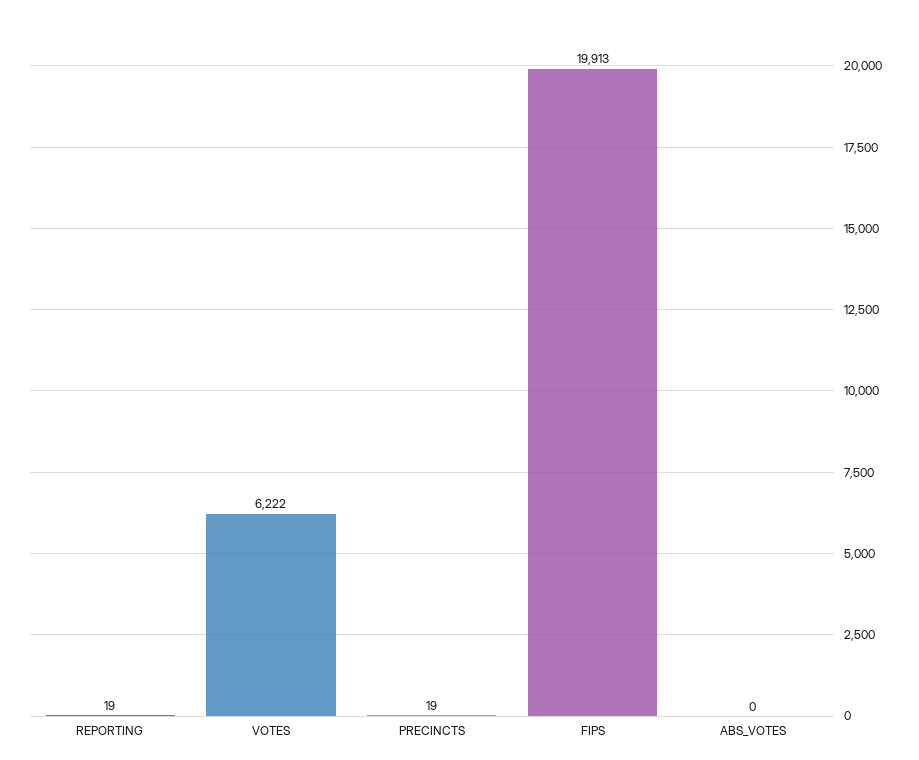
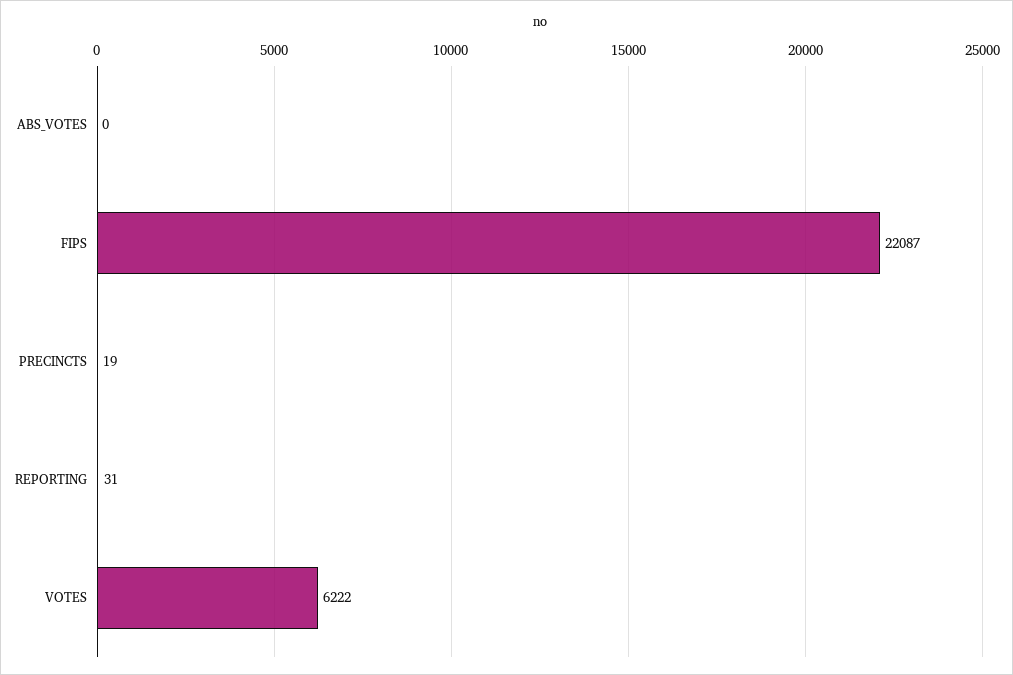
  {
-   "REPORTING": 19,
+   "REPORTING": 31,
    "VOTES": 6222,
    "PRECINCTS": 19,
-   "FIPS": 19913,
+   "FIPS": 22087,
    "ABS_VOTES": 0
  }

